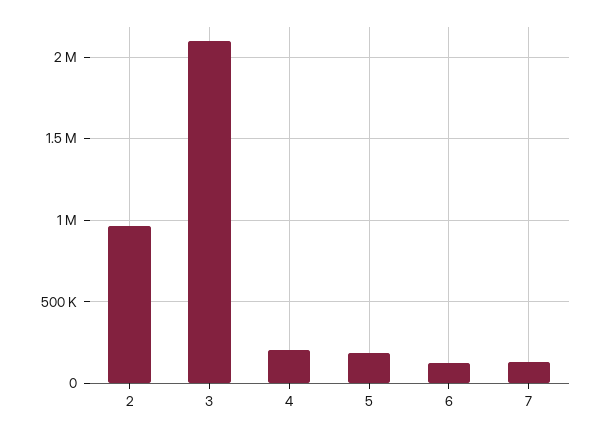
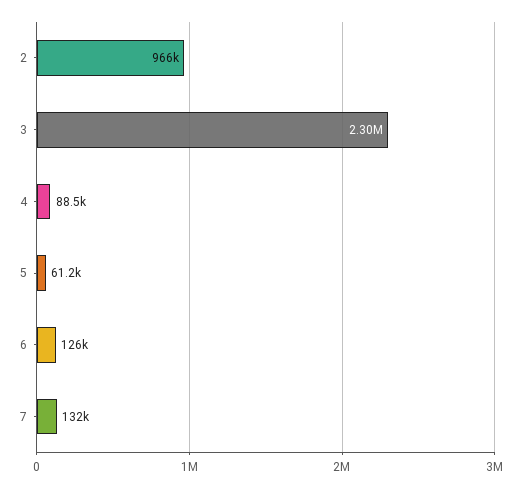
  {
    "2": 966000,
-   "3": 2100000,
+   "3": 2300000,
-   "4": 200000,
+   "4": 88500,
-   "5": 200000,
+   "5": 61200,
    "6": 126000,
    "7": 132000
  }

